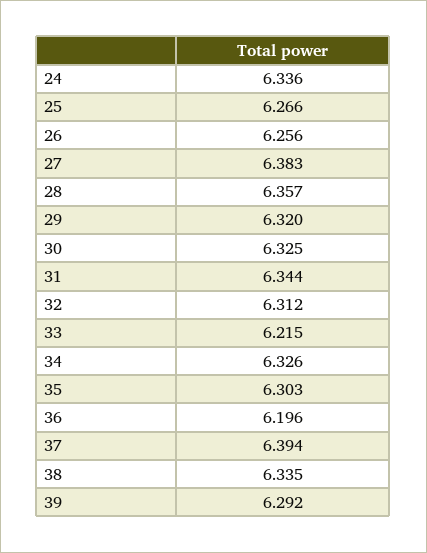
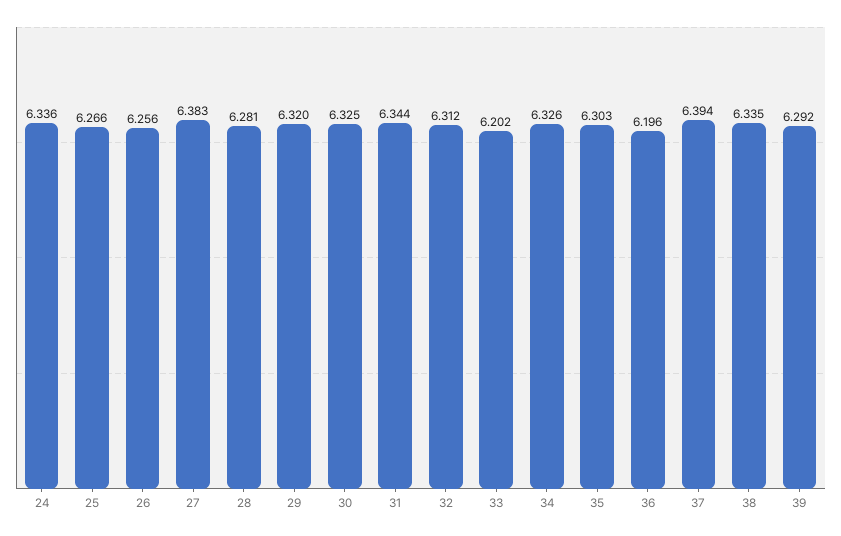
  {
    "24": 6.336,
    "25": 6.266,
    "26": 6.256,
    "27": 6.383,
-   "28": 6.357,
+   "28": 6.281,
    "29": 6.32,
    "30": 6.325,
    "31": 6.344,
    "32": 6.312,
-   "33": 6.215,
+   "33": 6.202,
    "34": 6.326,
    "35": 6.303,
    "36": 6.196,
    "37": 6.394,
    "38": 6.335,
    "39": 6.292
  }

